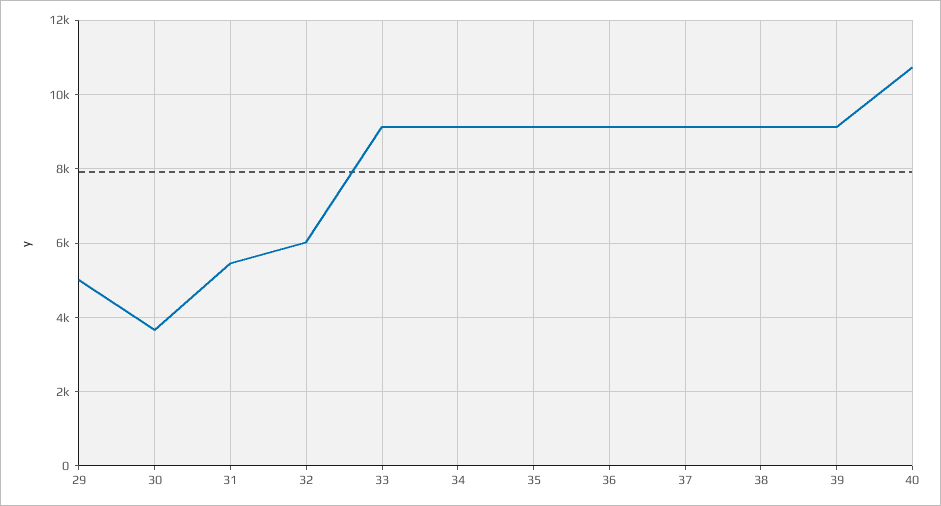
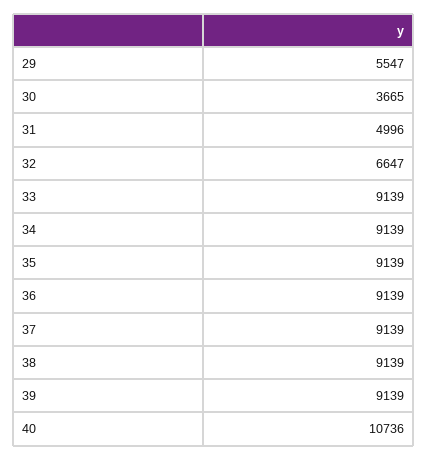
  {
-   "29": 5000,
+   "29": 5547,
    "30": 3665,
-   "31": 5400,
+   "31": 4996,
-   "32": 6000,
+   "32": 6647,
    "33": 9139,
    "34": 9139,
    "35": 9139,
    "36": 9139,
    "37": 9139,
    "38": 9139,
    "39": 9139,
    "40": 10736
  }

